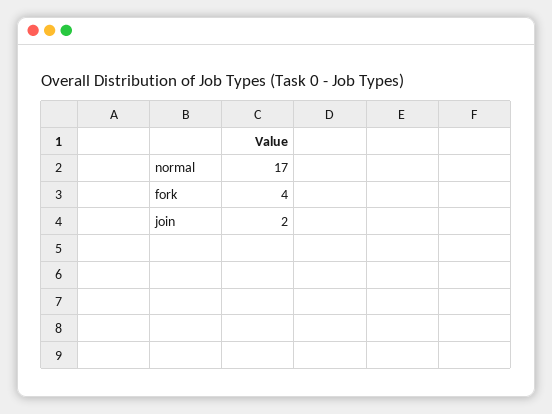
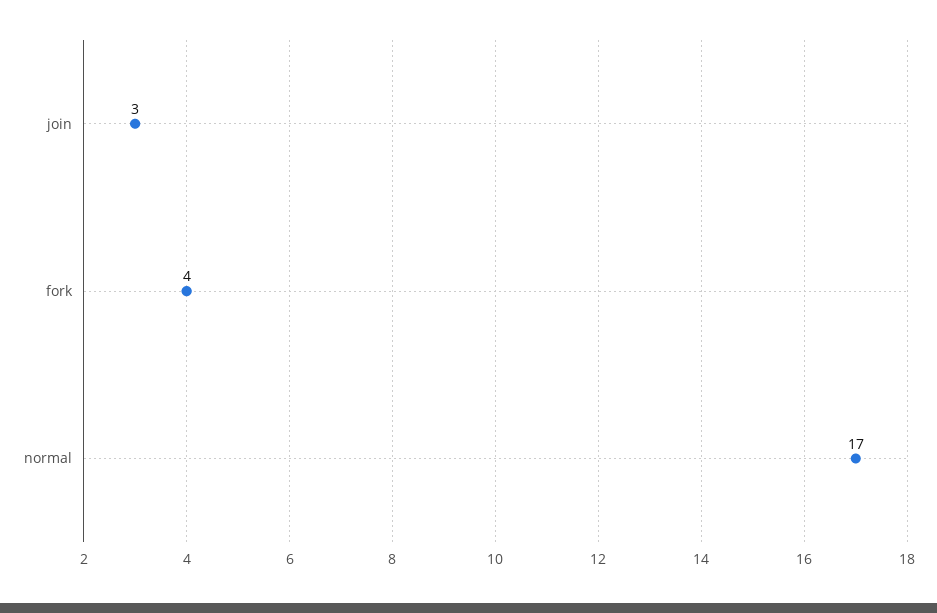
  {
    "normal": 17,
    "fork": 4,
-   "join": 2
+   "join": 3
  }

